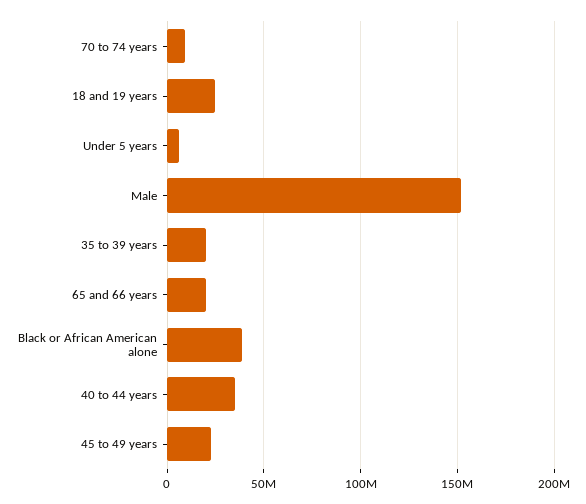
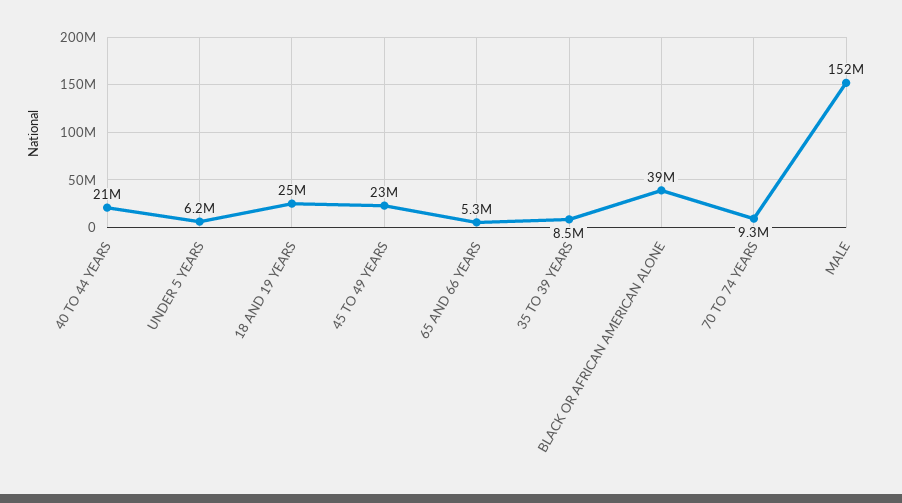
  {
    "70 to 74 years": 9300000,
    "18 and 19 years": 25000000,
    "Under 5 years": 6200000,
    "Male": 152000000,
-   "35 to 39 years": 20000000,
+   "35 to 39 years": 8500000,
-   "65 and 66 years": 20000000,
+   "65 and 66 years": 5300000,
    "Black or African American alone": 39000000,
-   "40 to 44 years": 35000000,
+   "40 to 44 years": 21000000,
    "45 to 49 years": 23000000
  }

